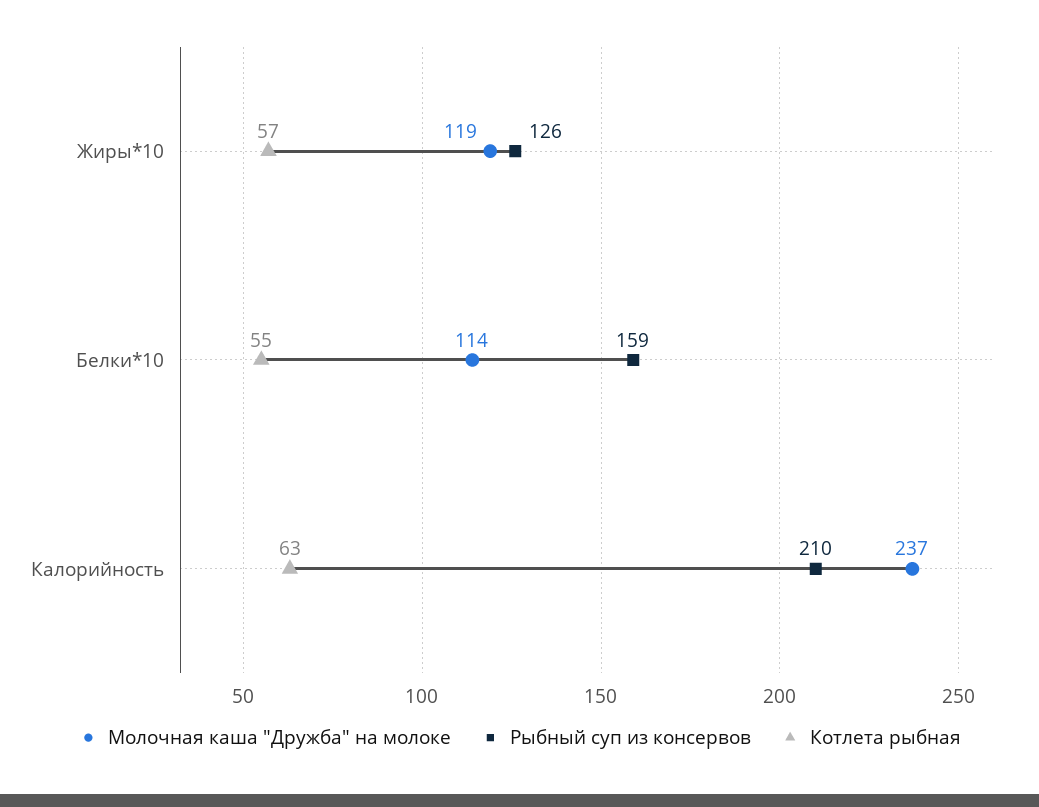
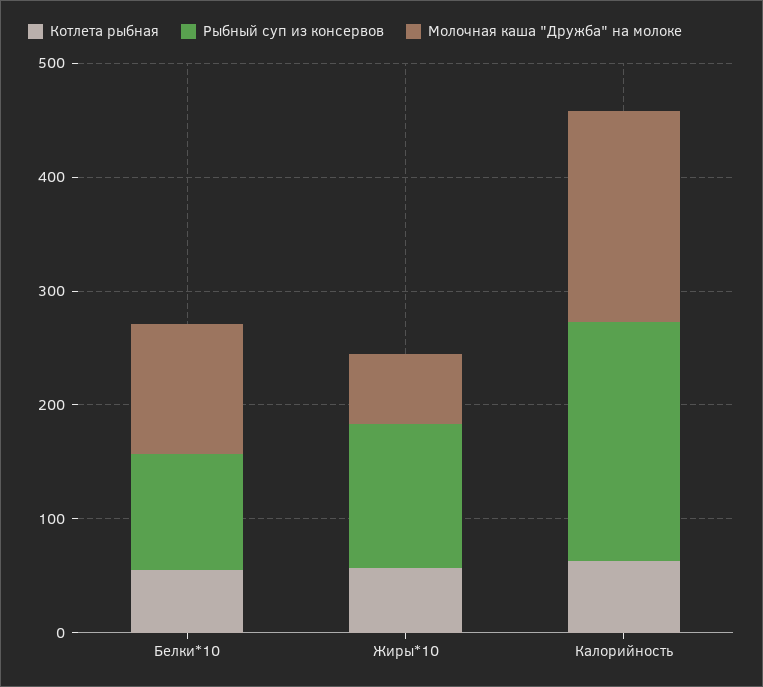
  {
    "Молочная каша \"Дружба\" на молоке": {
-     "Жиры*10": 119,
+     "Жиры*10": 60,
      "Белки*10": 114,
-     "Калорийность": 237
+     "Калорийность": 180
    },
    "Рыбный суп из консервов": {
      "Жиры*10": 126,
-     "Белки*10": 159,
+     "Белки*10": 100,
      "Калорийность": 210
    },
    "Котлета рыбная": {
      "Жиры*10": 57,
      "Белки*10": 55,
      "Калорийность": 63
    }
  }

